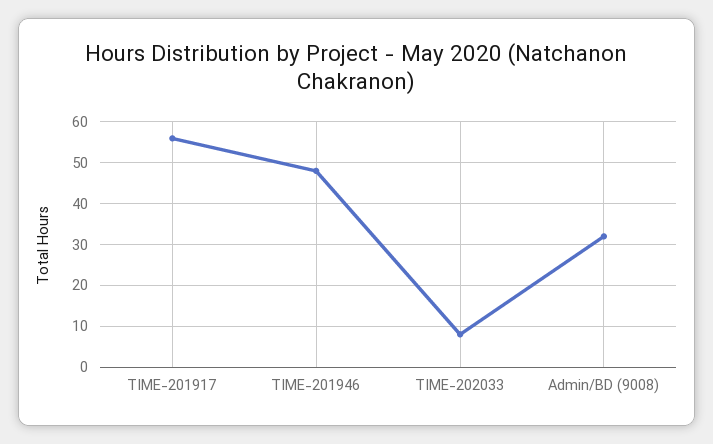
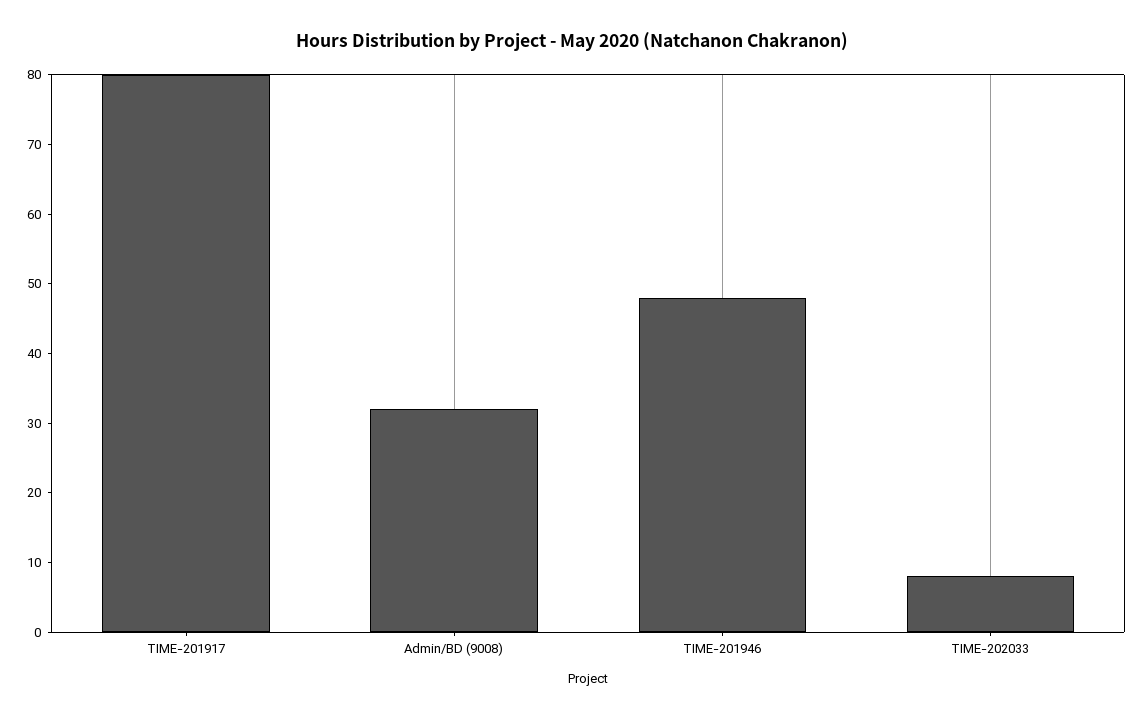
  {
-   "TIME-201917": 55,
+   "TIME-201917": 80,
    "TIME-201946": 50,
    "TIME-202033": 10,
    "Admin/BD (9008)": 30
  }

